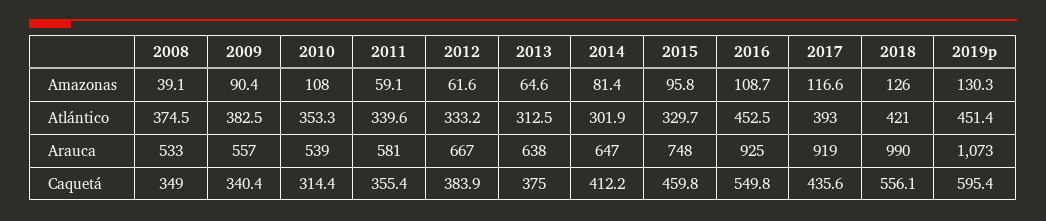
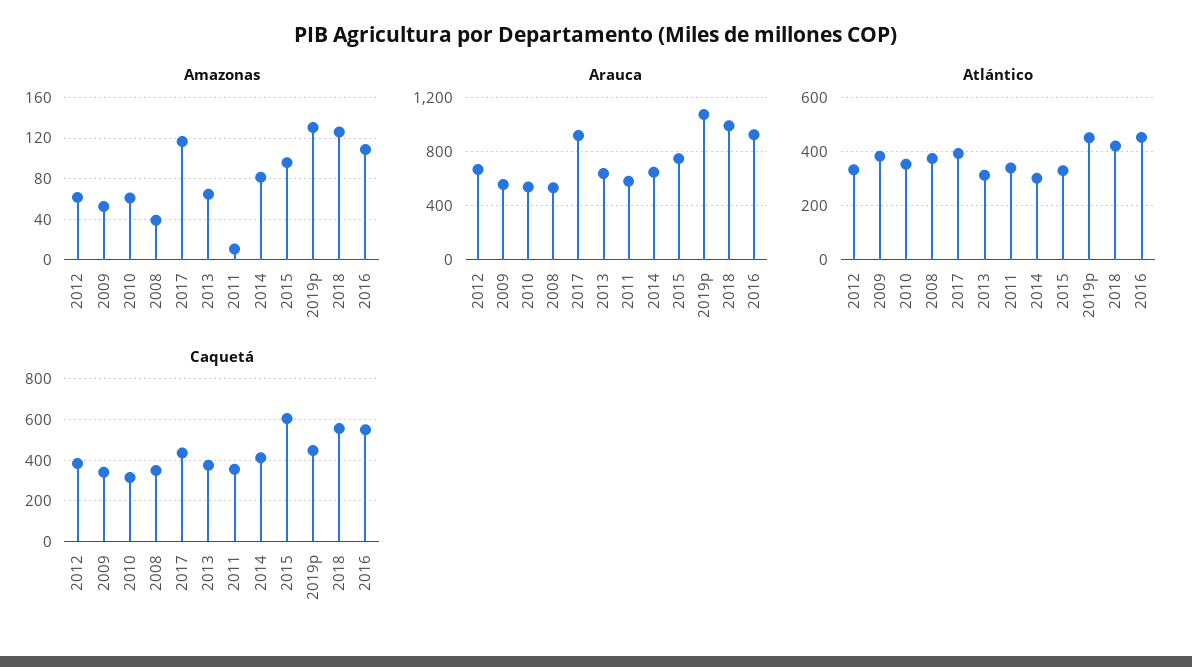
  {
    "Amazonas": {
      "2008": 39.1,
-     "2009": 90.4,
+     "2009": 50,
-     "2010": 108,
+     "2010": 60,
-     "2011": 59.1,
+     "2011": 10,
      "2012": 61.6,
      "2013": 64.6,
      "2014": 81.4,
      "2015": 95.8,
      "2016": 108.7,
      "2017": 116.6,
      "2018": 126,
      "2019p": 130.3
    },
    "Atlántico": {
      "2008": 374.5,
      "2009": 382.5,
      "2010": 353.3,
      "2011": 339.6,
      "2012": 333.2,
      "2013": 312.5,
      "2014": 301.9,
      "2015": 329.7,
      "2016": 452.5,
      "2017": 393,
      "2018": 421,
      "2019p": 451.4
    },
    "Arauca": {
      "2008": 533,
      "2009": 557,
      "2010": 539,
      "2011": 581,
      "2012": 667,
      "2013": 638,
      "2014": 647,
      "2015": 748,
      "2016": 925,
      "2017": 919,
      "2018": 990,
      "2019p": 1073
    },
    "Caquetá": {
      "2008": 349,
      "2009": 340.4,
      "2010": 314.4,
      "2011": 355.4,
      "2012": 383.9,
      "2013": 375,
      "2014": 412.2,
-     "2015": 459.8,
+     "2015": 600,
      "2016": 549.8,
      "2017": 435.6,
      "2018": 556.1,
-     "2019p": 595.4
+     "2019p": 450
    }
  }

